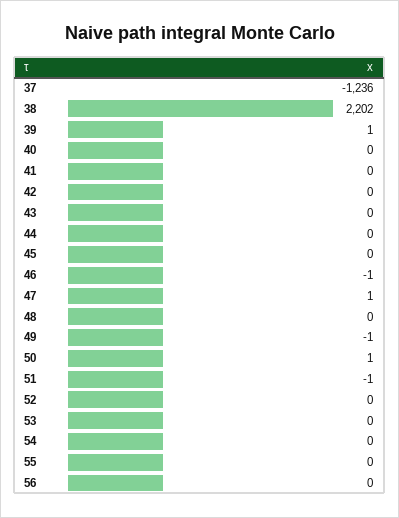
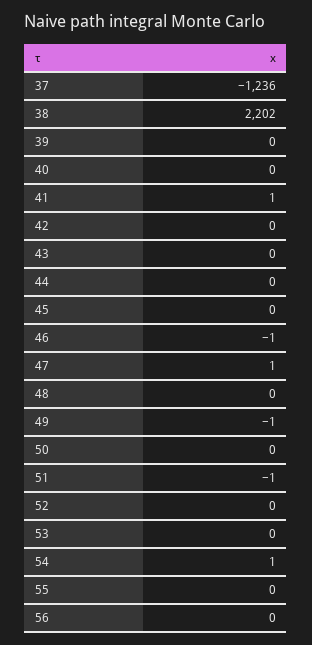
  {
    "37": -1236,
    "38": 2202,
-   "39": 1,
+   "39": 0,
    "40": 0,
-   "41": 0,
+   "41": 1,
    "42": 0,
    "43": 0,
    "44": 0,
    "45": 0,
    "46": -1,
    "47": 1,
    "48": 0,
    "49": -1,
-   "50": 1,
+   "50": 0,
    "51": -1,
    "52": 0,
    "53": 0,
-   "54": 0,
+   "54": 1,
    "55": 0,
    "56": 0
  }

